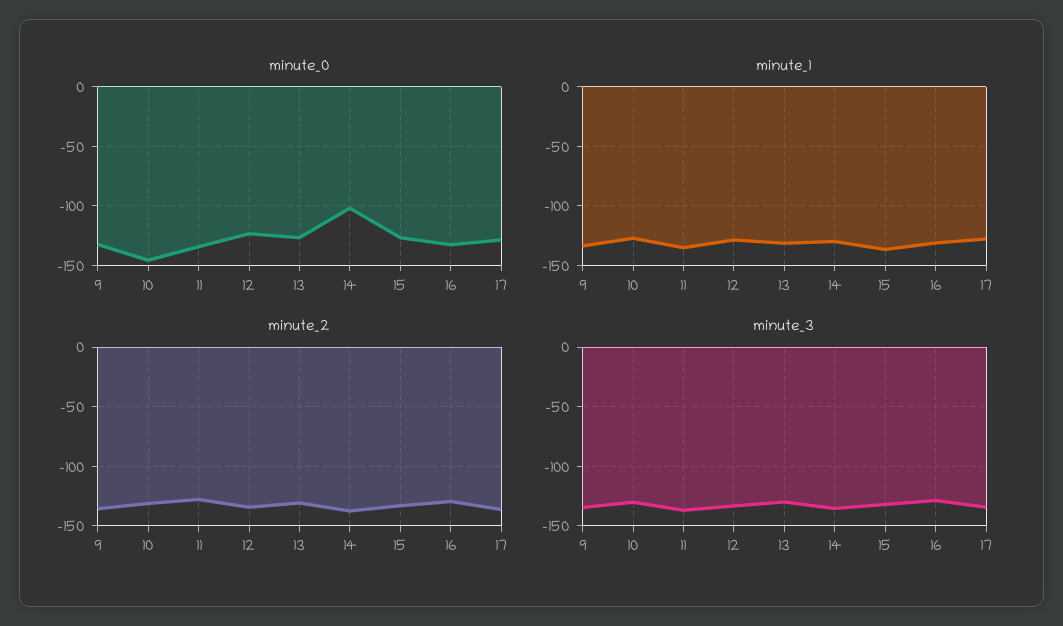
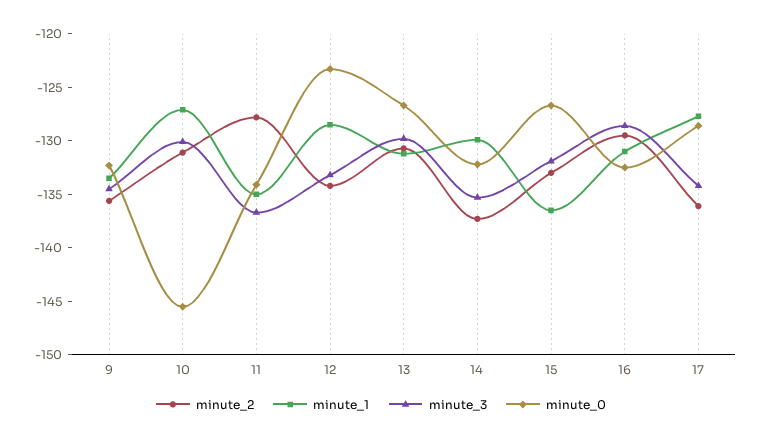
  {
    "minute_0": {
      "9": -132,
      "10": -146,
      "11": -134,
      "12": -123,
      "13": -127,
-     "14": -100,
+     "14": -132,
      "15": -127,
      "16": -133,
      "17": -129
    },
    "minute_1": {
      "9": -134,
      "10": -127,
      "11": -135,
      "12": -129,
      "13": -131,
      "14": -130,
      "15": -137,
      "16": -131,
      "17": -128
    },
    "minute_2": {
      "9": -136,
      "10": -131,
      "11": -128,
      "12": -134,
      "13": -131,
      "14": -137,
      "15": -133,
      "16": -130,
      "17": -136
    },
    "minute_3": {
      "9": -135,
      "10": -130,
      "11": -137,
      "12": -133,
      "13": -130,
      "14": -135,
      "15": -132,
      "16": -129,
      "17": -134
    }
  }

